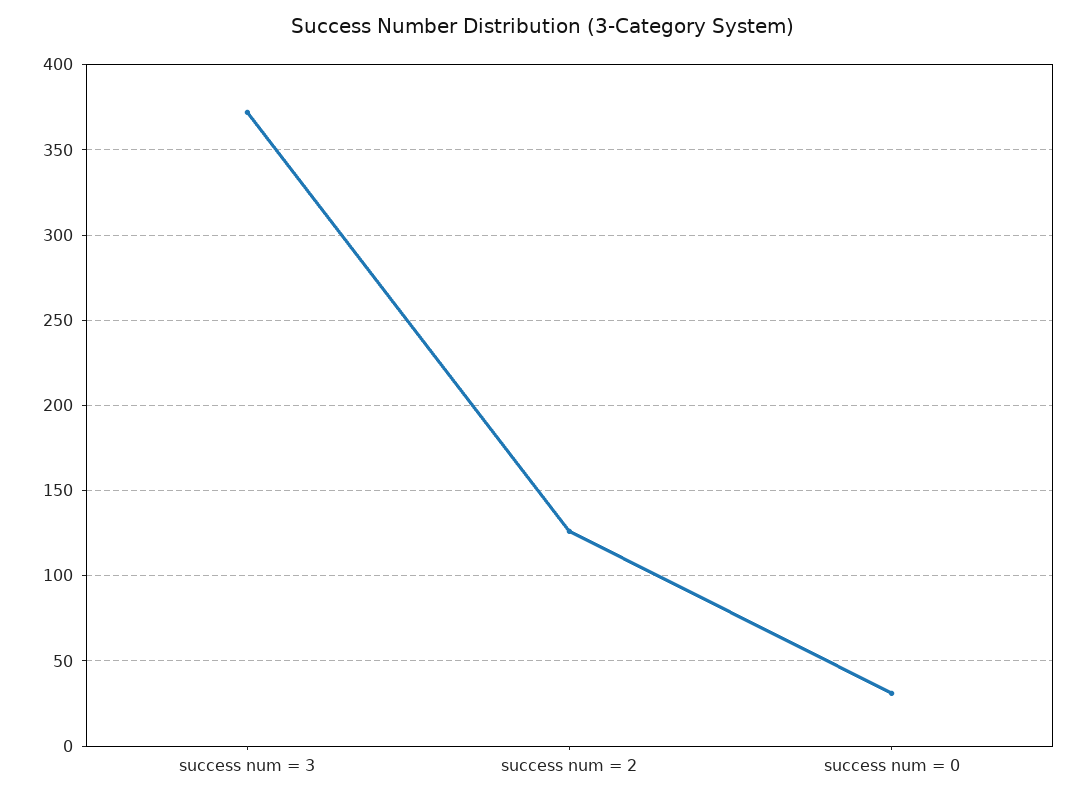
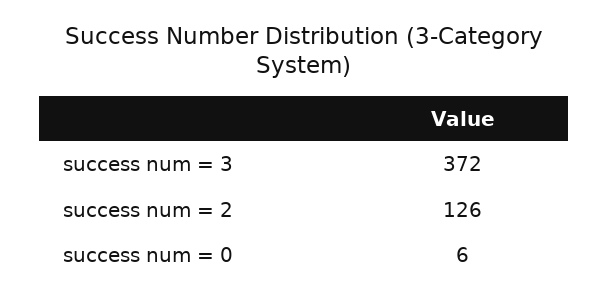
  {
    "success num = 3": 372,
    "success num = 2": 126,
-   "success num = 0": 30
+   "success num = 0": 6
  }

